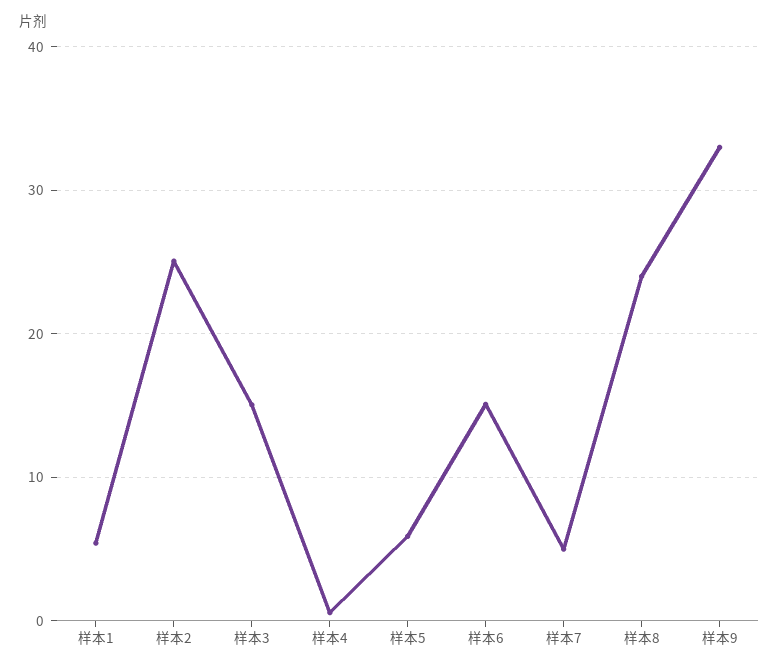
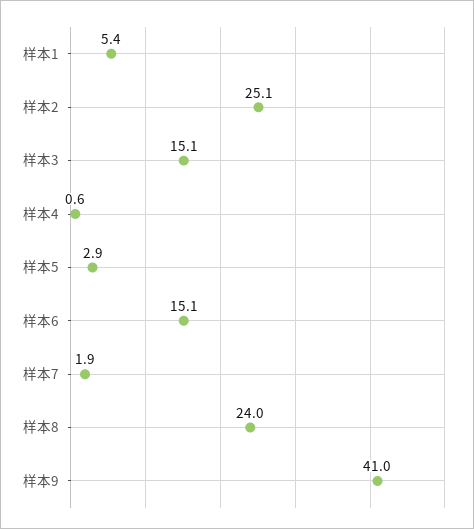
  {
    "样本1": 5.4,
    "样本2": 25.1,
    "样本3": 15.1,
    "样本4": 0.6,
-   "样本5": 6,
+   "样本5": 2.9,
    "样本6": 15.1,
-   "样本7": 5,
+   "样本7": 1.9,
    "样本8": 24,
-   "样本9": 33
+   "样本9": 41
  }

